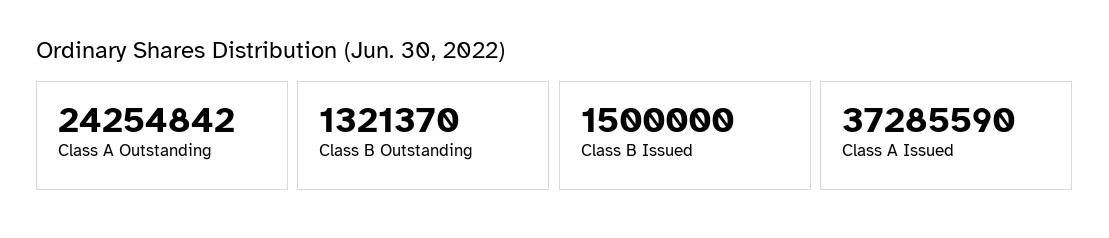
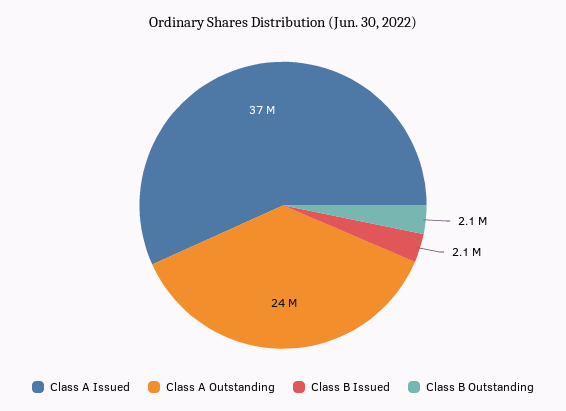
  {
    "Class A Outstanding": 24254842,
-   "Class B Outstanding": 1321370,
+   "Class B Outstanding": 2100000,
-   "Class B Issued": 1500000,
+   "Class B Issued": 2100000,
    "Class A Issued": 37285590
  }

